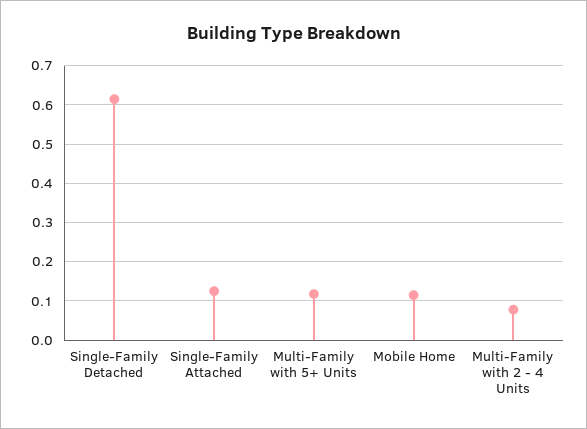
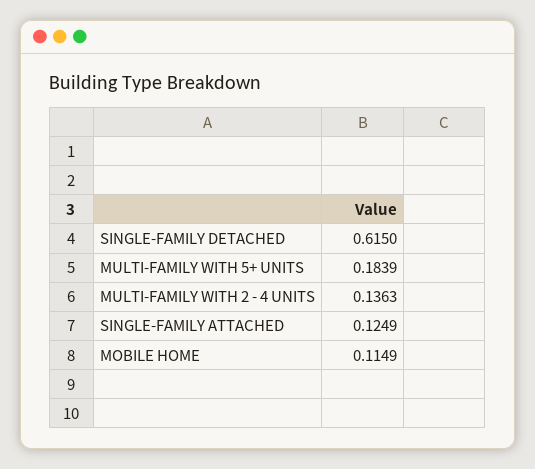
  {
    "Single-Family Detached": 0.615,
    "Single-Family Attached": 0.1249,
-   "Multi-Family with 5+ Units": 0.12,
+   "Multi-Family with 5+ Units": 0.1839,
    "Mobile Home": 0.1149,
-   "Multi-Family with 2 - 4 Units": 0.08
+   "Multi-Family with 2 - 4 Units": 0.1363
  }

